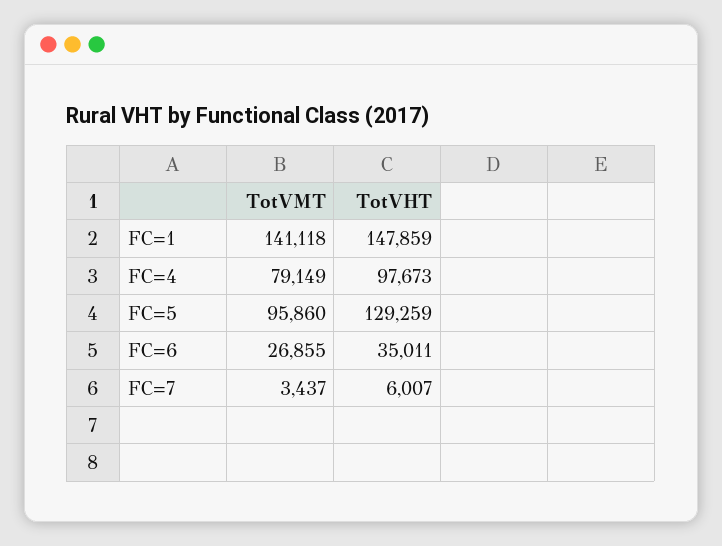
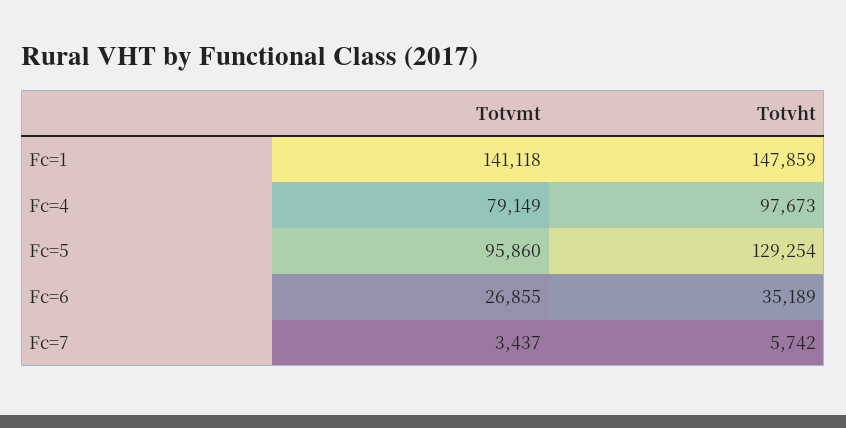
  {
    "TotVMT": {
      "FC=1": 141118,
      "FC=4": 79149,
      "FC=5": 95860,
      "FC=6": 26855,
      "FC=7": 3437
    },
    "TotVHT": {
      "FC=1": 147859,
      "FC=4": 97673,
-     "FC=5": 129259,
+     "FC=5": 129254,
-     "FC=6": 35011,
+     "FC=6": 35189,
-     "FC=7": 6007
+     "FC=7": 5742
    }
  }

